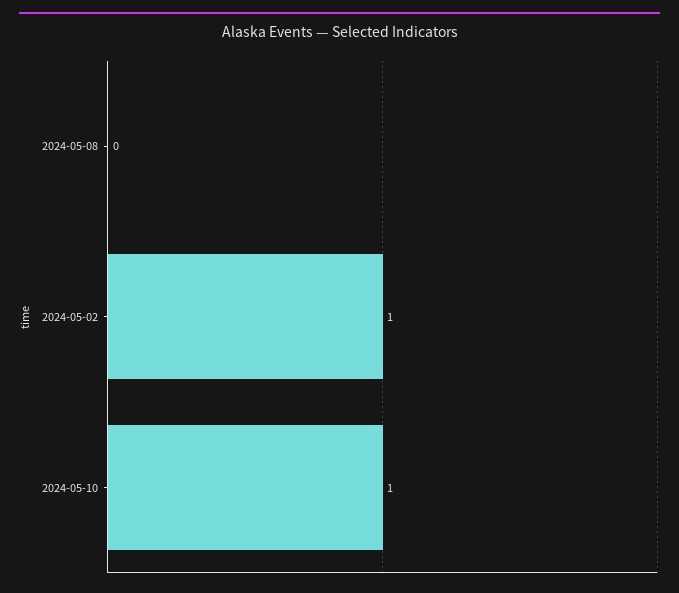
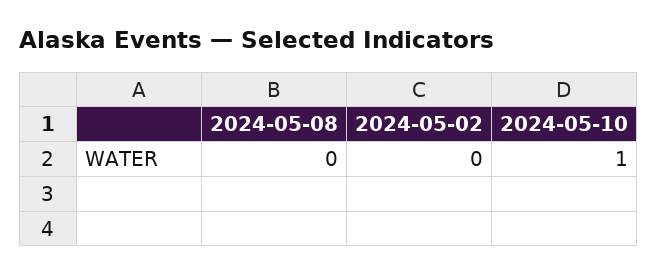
  {
    "2024-05-08": 0,
-   "2024-05-02": 1,
+   "2024-05-02": 0,
    "2024-05-10": 1
  }

